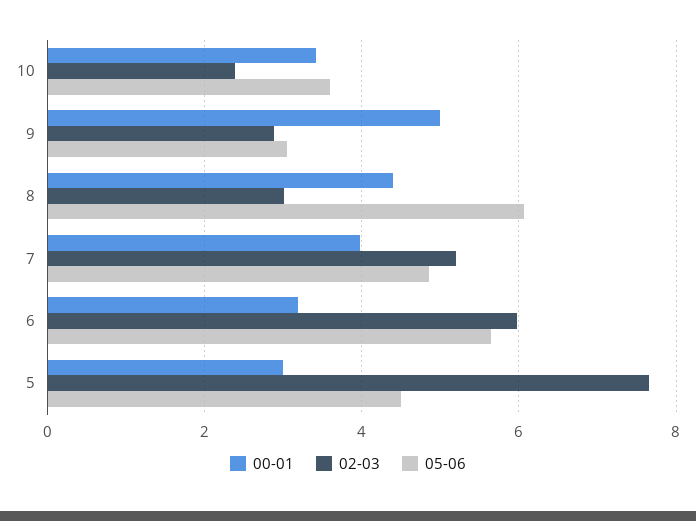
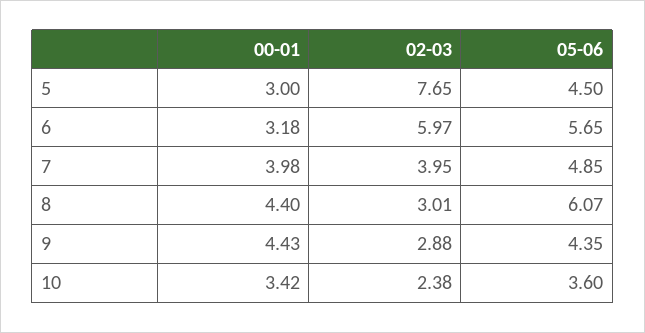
  {
    "00-01": {
      "10": 3.42,
-     "9": 5,
+     "9": 4.43,
      "8": 4.4,
      "7": 3.98,
      "6": 3.18,
      "5": 3
    },
    "02-03": {
      "10": 2.38,
      "9": 2.88,
      "8": 3.01,
-     "7": 5.2,
+     "7": 3.95,
      "6": 5.97,
      "5": 7.65
    },
    "05-06": {
      "10": 3.6,
-     "9": 3,
+     "9": 4.35,
      "8": 6.07,
      "7": 4.85,
      "6": 5.65,
      "5": 4.5
    }
  }

